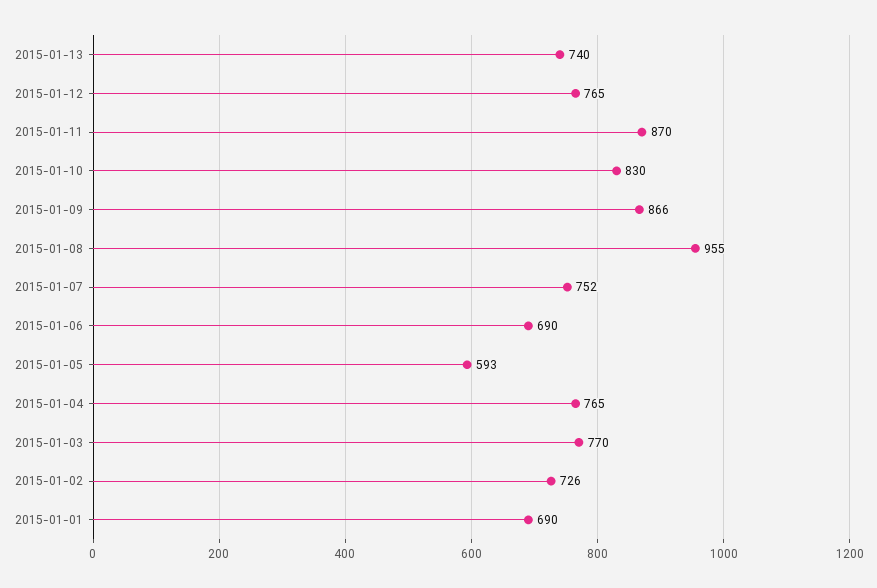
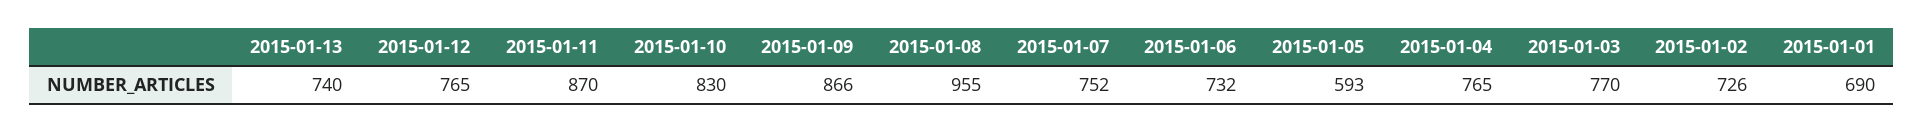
  {
    "2015-01-13": 740,
    "2015-01-12": 765,
    "2015-01-11": 870,
    "2015-01-10": 830,
    "2015-01-09": 866,
    "2015-01-08": 955,
    "2015-01-07": 752,
-   "2015-01-06": 690,
+   "2015-01-06": 732,
    "2015-01-05": 593,
    "2015-01-04": 765,
    "2015-01-03": 770,
    "2015-01-02": 726,
    "2015-01-01": 690
  }

